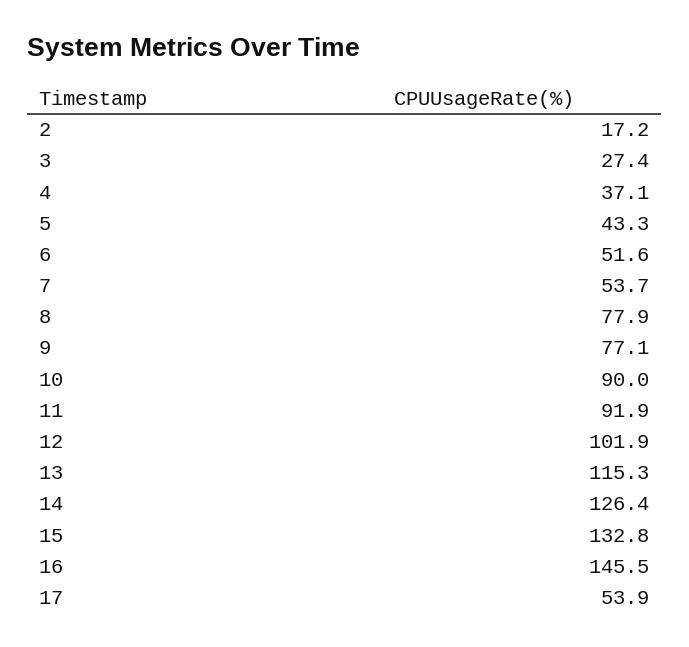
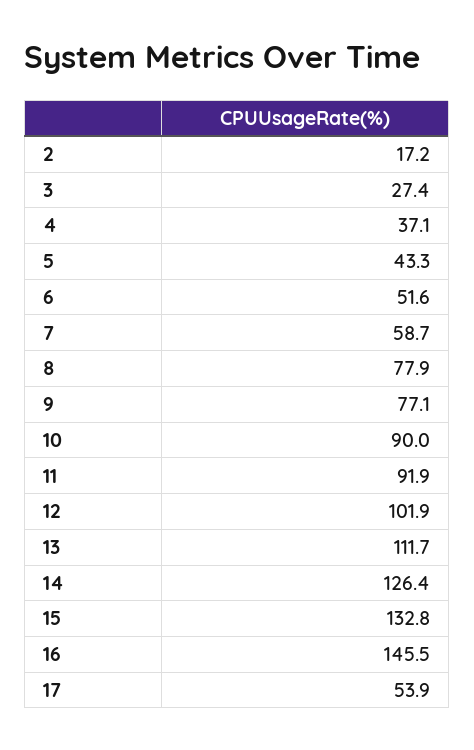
  {
    "2": 17.2,
    "3": 27.4,
    "4": 37.1,
    "5": 43.3,
    "6": 51.6,
-   "7": 53.7,
+   "7": 58.7,
    "8": 77.9,
    "9": 77.1,
    "10": 90,
    "11": 91.9,
    "12": 101.9,
-   "13": 115.3,
+   "13": 111.7,
    "14": 126.4,
    "15": 132.8,
    "16": 145.5,
    "17": 53.9
  }

